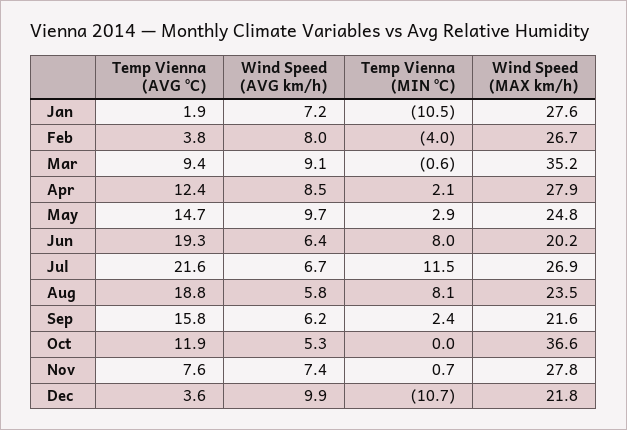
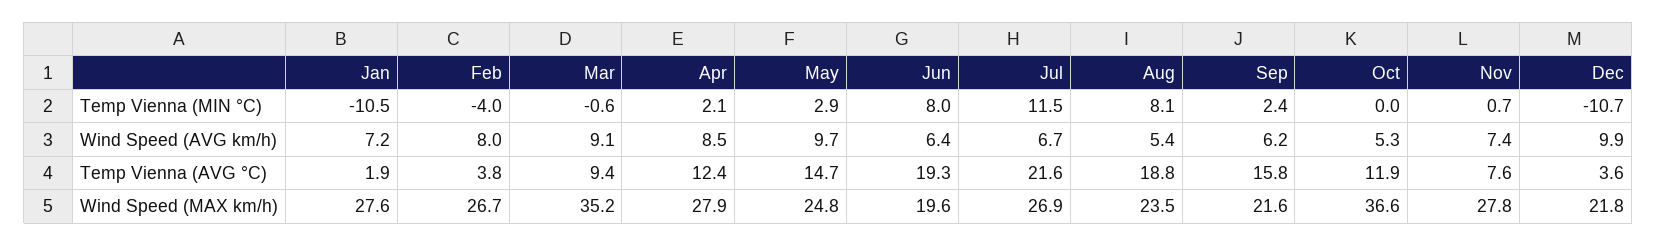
  {
    "Temp Vienna (AVG °C)": {
      "Jan": 1.9,
      "Feb": 3.8,
      "Mar": 9.4,
      "Apr": 12.4,
      "May": 14.7,
      "Jun": 19.3,
      "Jul": 21.6,
      "Aug": 18.8,
      "Sep": 15.8,
      "Oct": 11.9,
      "Nov": 7.6,
      "Dec": 3.6
    },
    "Wind Speed (AVG km/h)": {
      "Jan": 7.2,
      "Feb": 8,
      "Mar": 9.1,
      "Apr": 8.5,
      "May": 9.7,
      "Jun": 6.4,
      "Jul": 6.7,
-     "Aug": 5.8,
+     "Aug": 5.4,
      "Sep": 6.2,
      "Oct": 5.3,
      "Nov": 7.4,
      "Dec": 9.9
    },
    "Temp Vienna (MIN °C)": {
      "Jan": -10.5,
      "Feb": -4,
      "Mar": -0.6,
      "Apr": 2.1,
      "May": 2.9,
      "Jun": 8,
      "Jul": 11.5,
      "Aug": 8.1,
      "Sep": 2.4,
      "Oct": 0,
      "Nov": 0.7,
      "Dec": -10.7
    },
    "Wind Speed (MAX km/h)": {
      "Jan": 27.6,
      "Feb": 26.7,
      "Mar": 35.2,
      "Apr": 27.9,
      "May": 24.8,
-     "Jun": 20.2,
+     "Jun": 19.6,
      "Jul": 26.9,
      "Aug": 23.5,
      "Sep": 21.6,
      "Oct": 36.6,
      "Nov": 27.8,
      "Dec": 21.8
    }
  }

